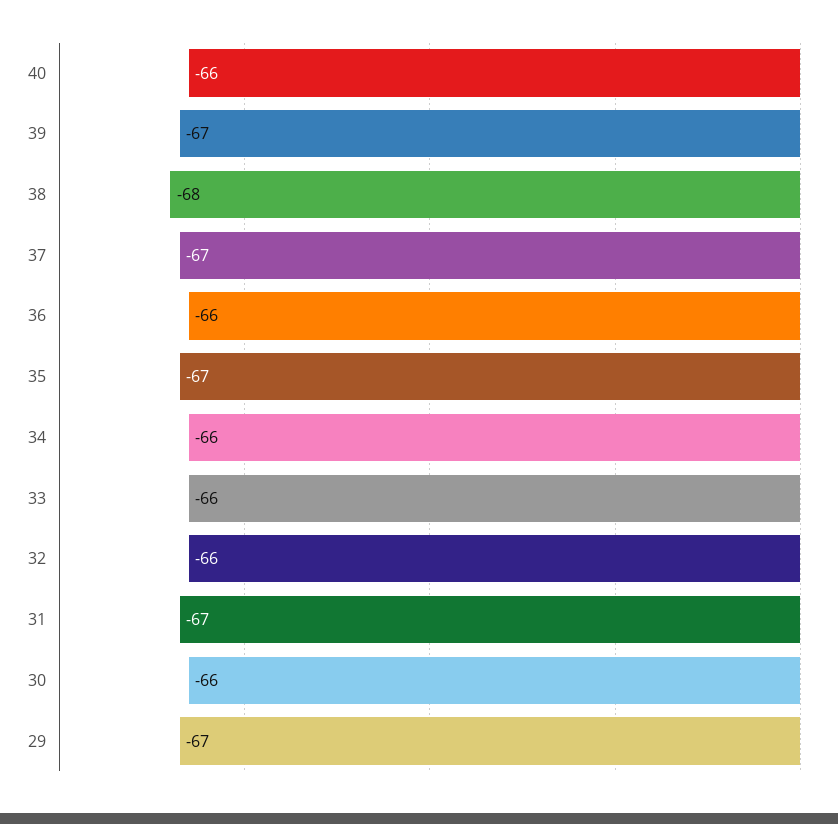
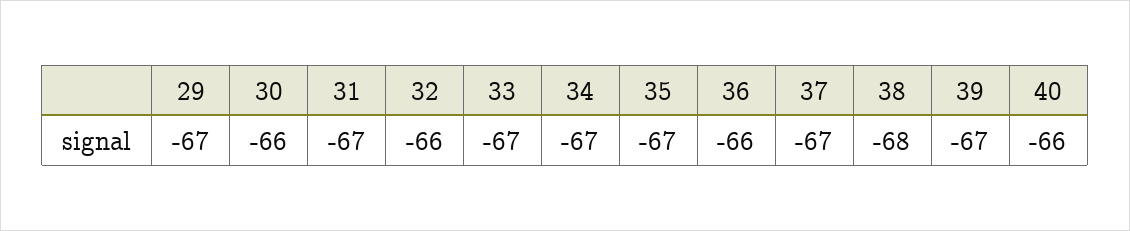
  {
    "40": -66,
    "39": -67,
    "38": -68,
    "37": -67,
    "36": -66,
    "35": -67,
-   "34": -66,
+   "34": -67,
-   "33": -66,
+   "33": -67,
    "32": -66,
    "31": -67,
    "30": -66,
    "29": -67
  }

